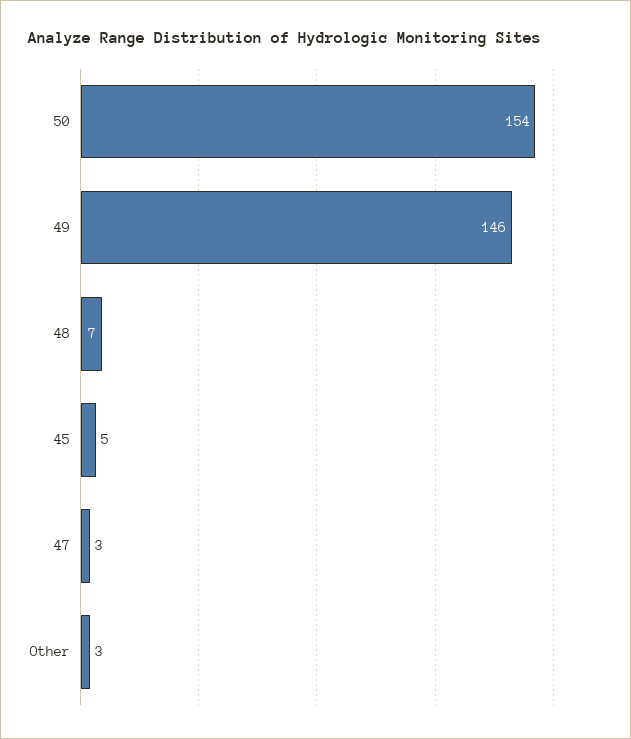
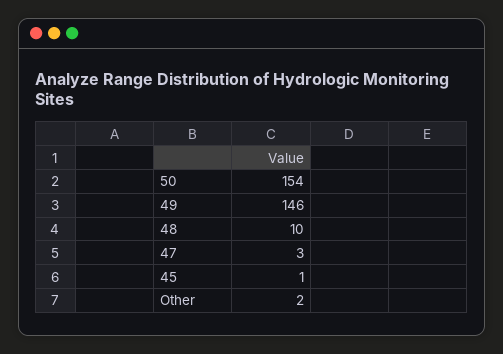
  {
    "50": 154,
    "49": 146,
-   "48": 7,
+   "48": 10,
-   "45": 5,
+   "45": 1,
    "47": 3,
-   "Other": 3
+   "Other": 2
  }

